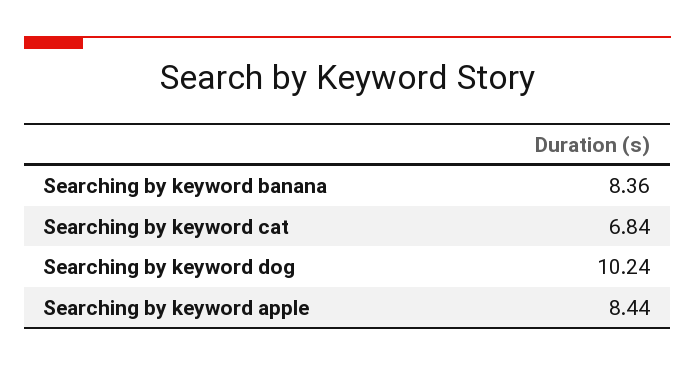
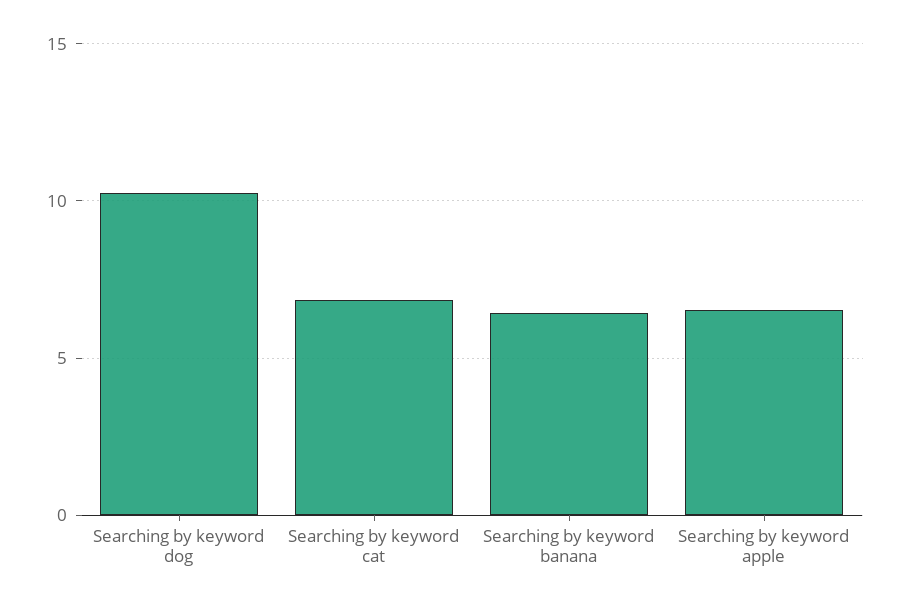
  {
-   "Searching by keyword banana": 8.36,
+   "Searching by keyword banana": 6.5,
    "Searching by keyword cat": 6.84,
    "Searching by keyword dog": 10.24,
-   "Searching by keyword apple": 8.44
+   "Searching by keyword apple": 6.5
  }

